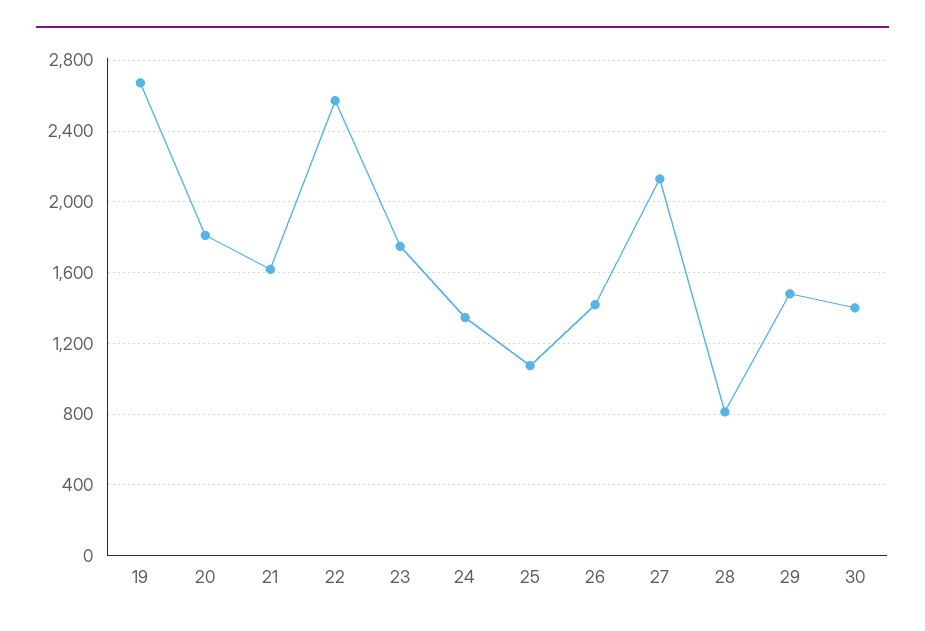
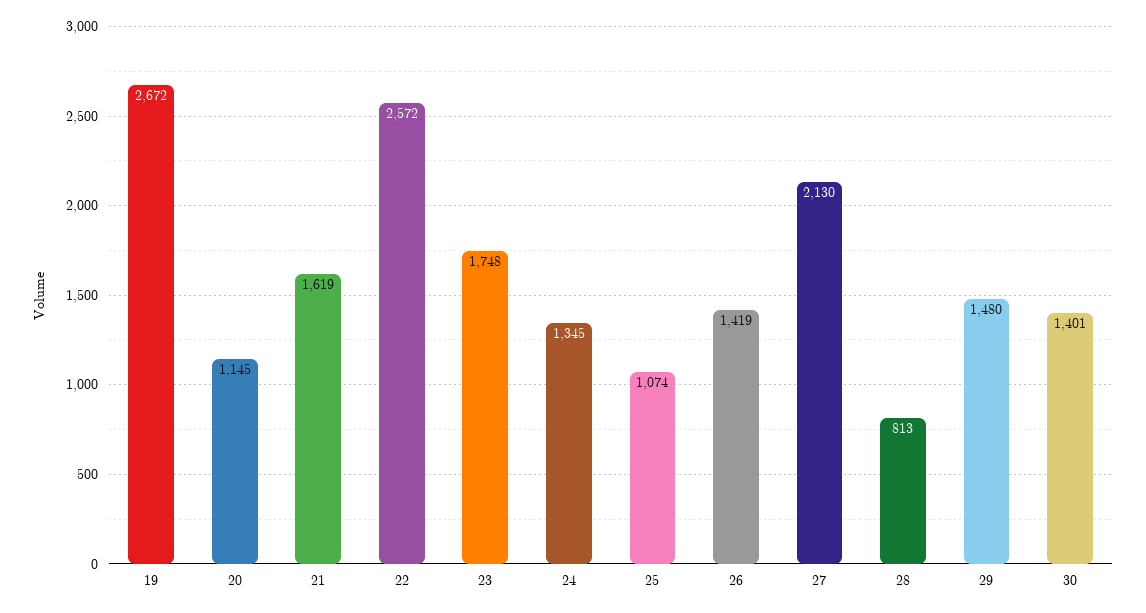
  {
    "19": 2672,
-   "20": 1800,
+   "20": 1145,
    "21": 1619,
    "22": 2572,
    "23": 1748,
    "24": 1345,
    "25": 1074,
    "26": 1419,
    "27": 2130,
    "28": 813,
    "29": 1480,
    "30": 1401
  }

